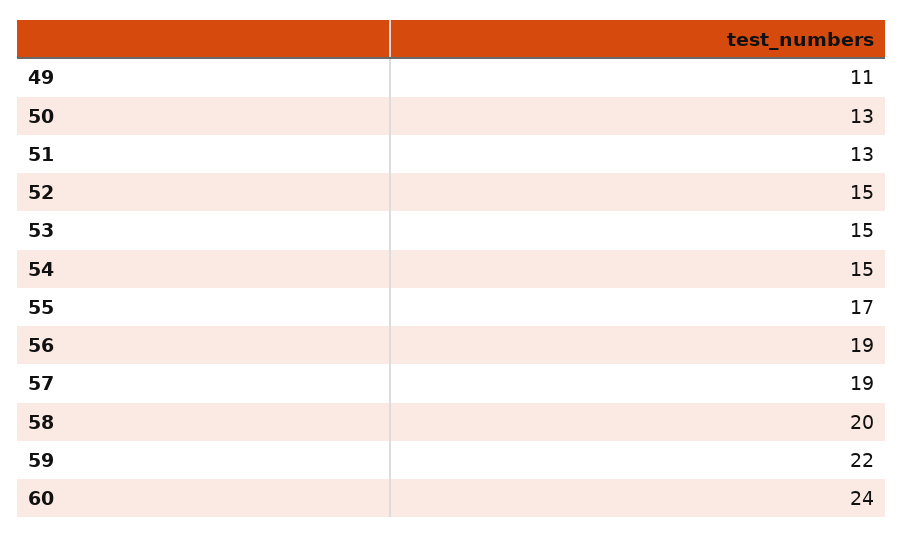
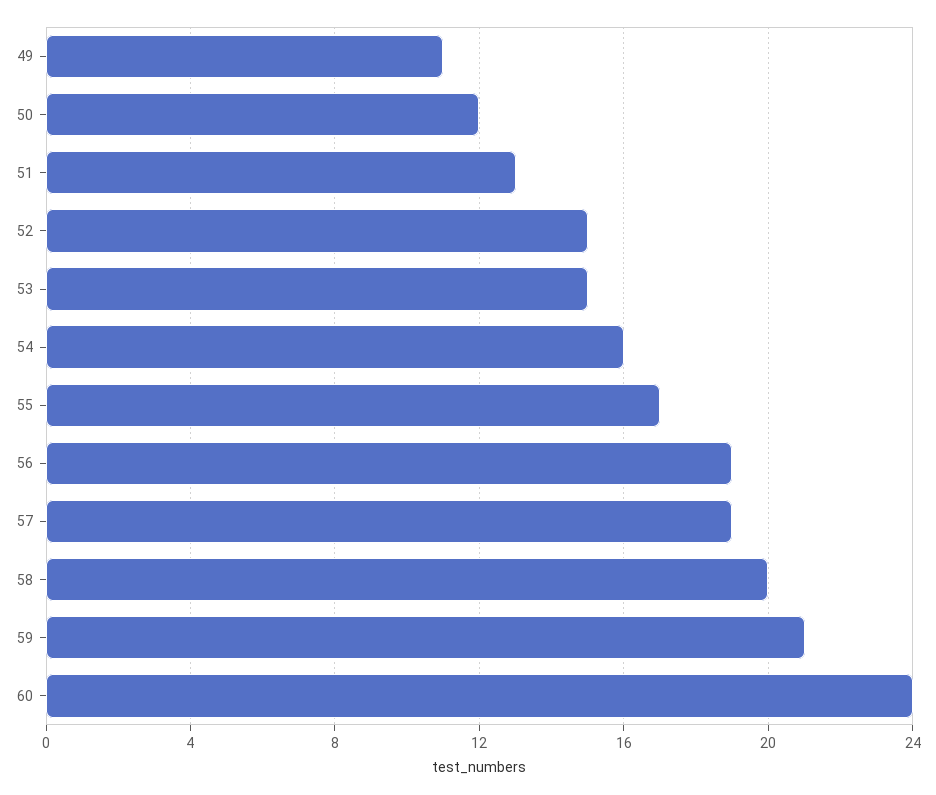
  {
    "49": 11,
-   "50": 13,
+   "50": 12,
    "51": 13,
    "52": 15,
    "53": 15,
-   "54": 15,
+   "54": 16,
    "55": 17,
    "56": 19,
    "57": 19,
    "58": 20,
-   "59": 22,
+   "59": 21,
    "60": 24
  }

